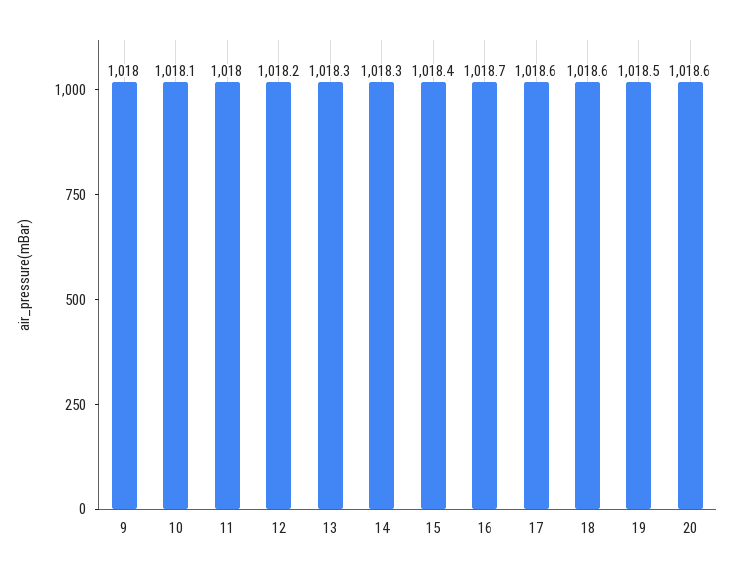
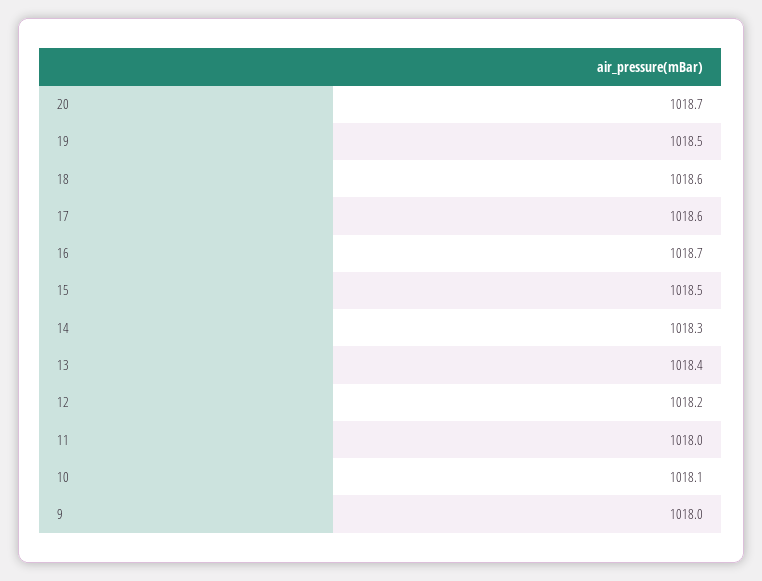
  {
    "9": 1018,
    "10": 1018.1,
    "11": 1018,
    "12": 1018.2,
-   "13": 1018.3,
+   "13": 1018.4,
    "14": 1018.3,
-   "15": 1018.4,
+   "15": 1018.5,
    "16": 1018.7,
    "17": 1018.6,
    "18": 1018.6,
    "19": 1018.5,
-   "20": 1018.6
+   "20": 1018.7
  }

